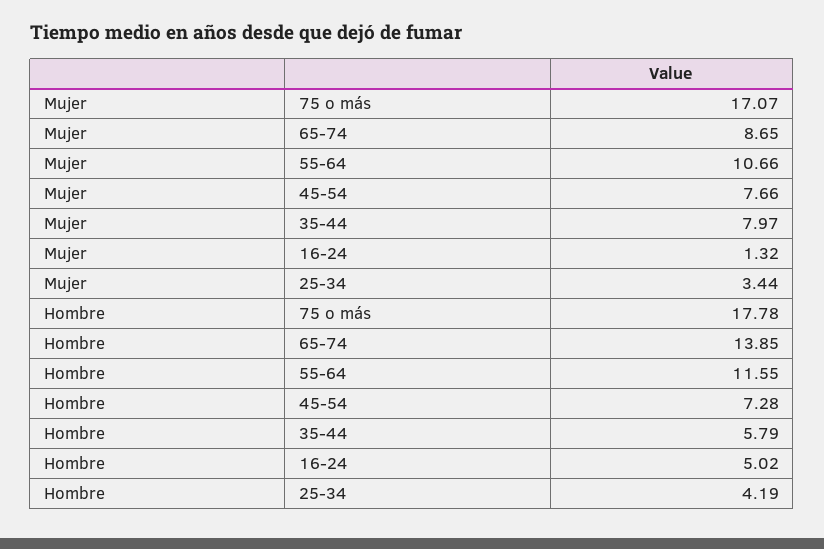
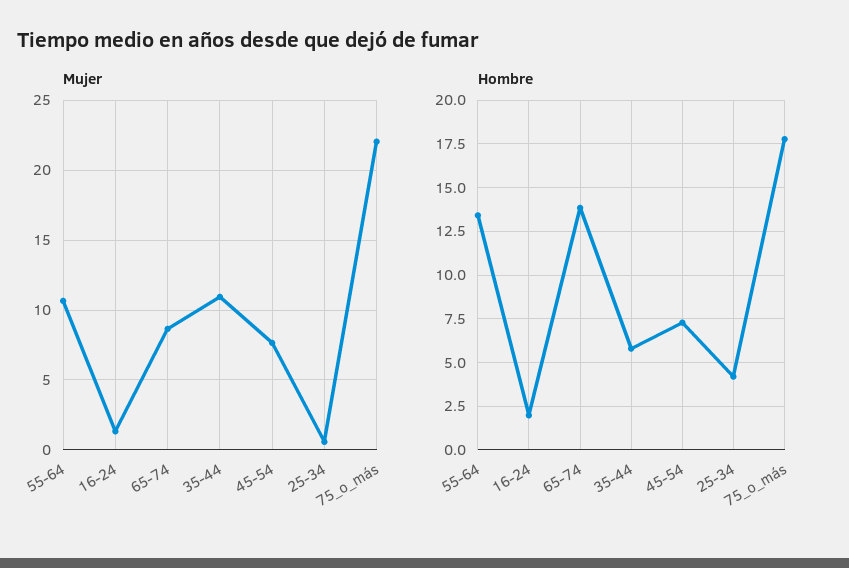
  {
    "Mujer": {
-     "75 o más": 17.07,
+     "75 o más": 22,
      "65-74": 8.65,
      "55-64": 10.66,
      "45-54": 7.66,
-     "35-44": 7.97,
+     "35-44": 11,
      "16-24": 1.32,
-     "25-34": 3.44
+     "25-34": 0.5
    },
    "Hombre": {
      "75 o más": 17.78,
      "65-74": 13.85,
-     "55-64": 11.55,
+     "55-64": 13.5,
      "45-54": 7.28,
      "35-44": 5.79,
-     "16-24": 5.02,
+     "16-24": 2,
      "25-34": 4.19
    }
  }

